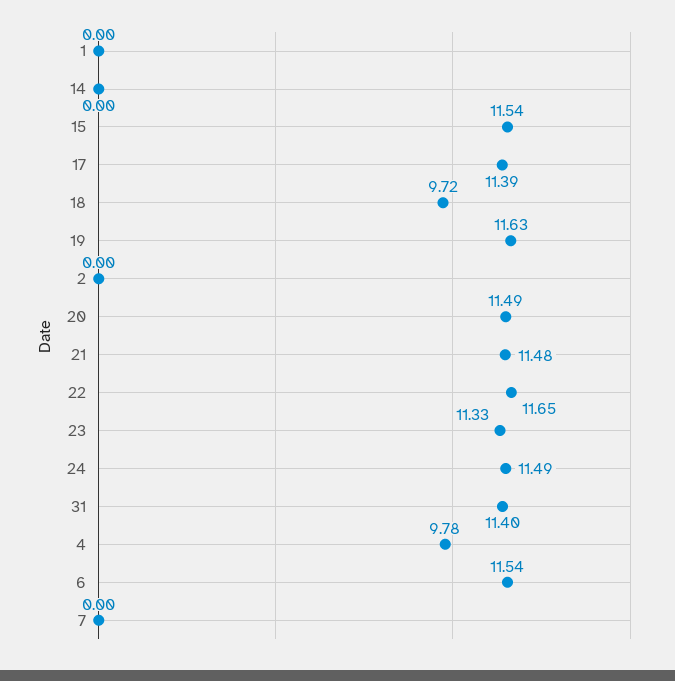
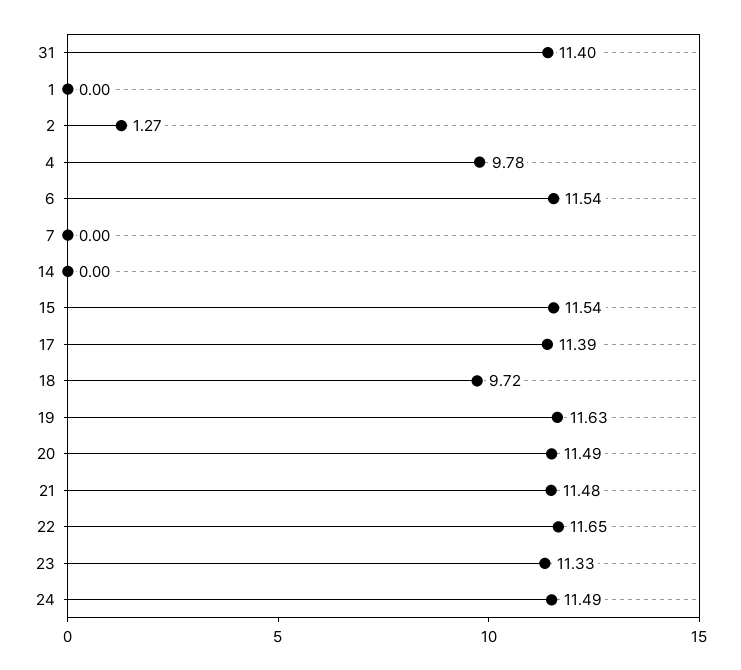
  {
    "1": 0,
    "14": 0,
    "15": 11.54,
    "17": 11.39,
    "18": 9.72,
    "19": 11.63,
-   "2": 0,
+   "2": 1.27,
    "20": 11.49,
    "21": 11.48,
    "22": 11.65,
    "23": 11.33,
    "24": 11.49,
    "31": 11.4,
    "4": 9.78,
    "6": 11.54,
    "7": 0
  }

